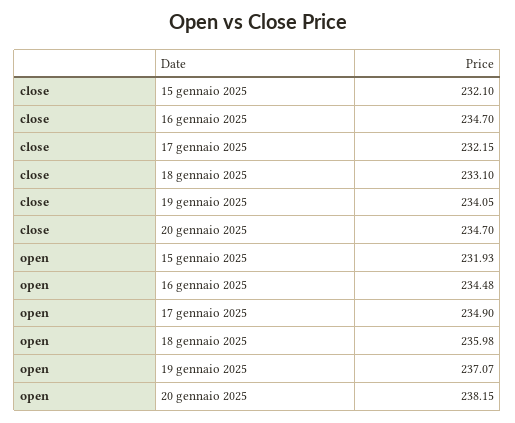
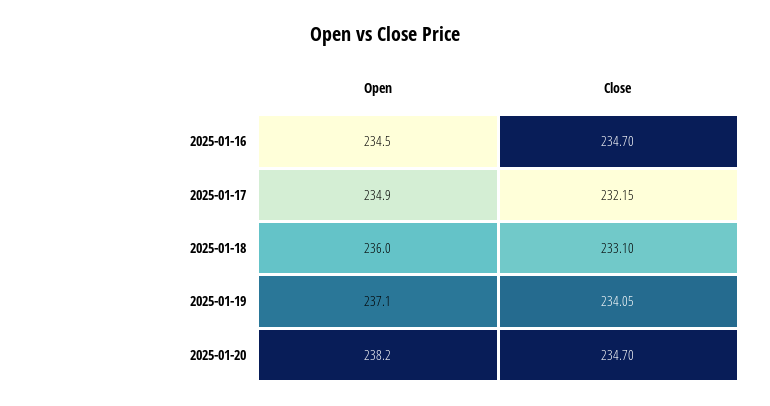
  {
    "close": {
-     "15 gennaio 2025": 232.1,
      "16 gennaio 2025": 234.7,
      "17 gennaio 2025": 232.15,
      "18 gennaio 2025": 233.1,
      "19 gennaio 2025": 234.05,
      "20 gennaio 2025": 234.7
    },
    "open": {
-     "15 gennaio 2025": 231.93,
      "16 gennaio 2025": 234.48,
      "17 gennaio 2025": 234.9,
      "18 gennaio 2025": 235.98,
      "19 gennaio 2025": 237.07,
      "20 gennaio 2025": 238.15
    }
  }

